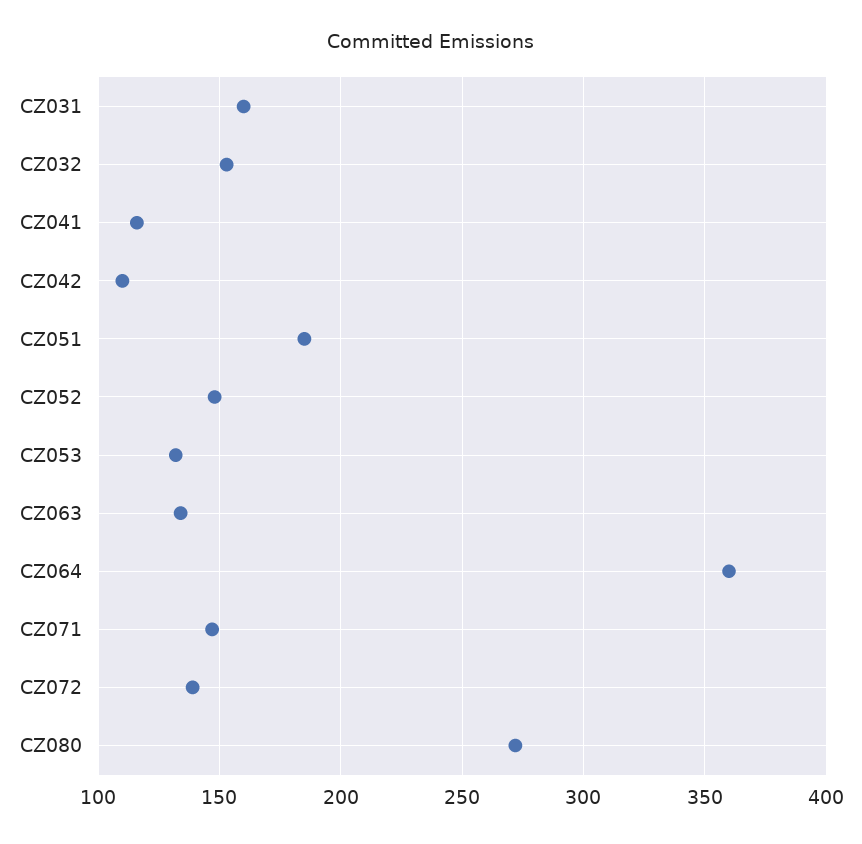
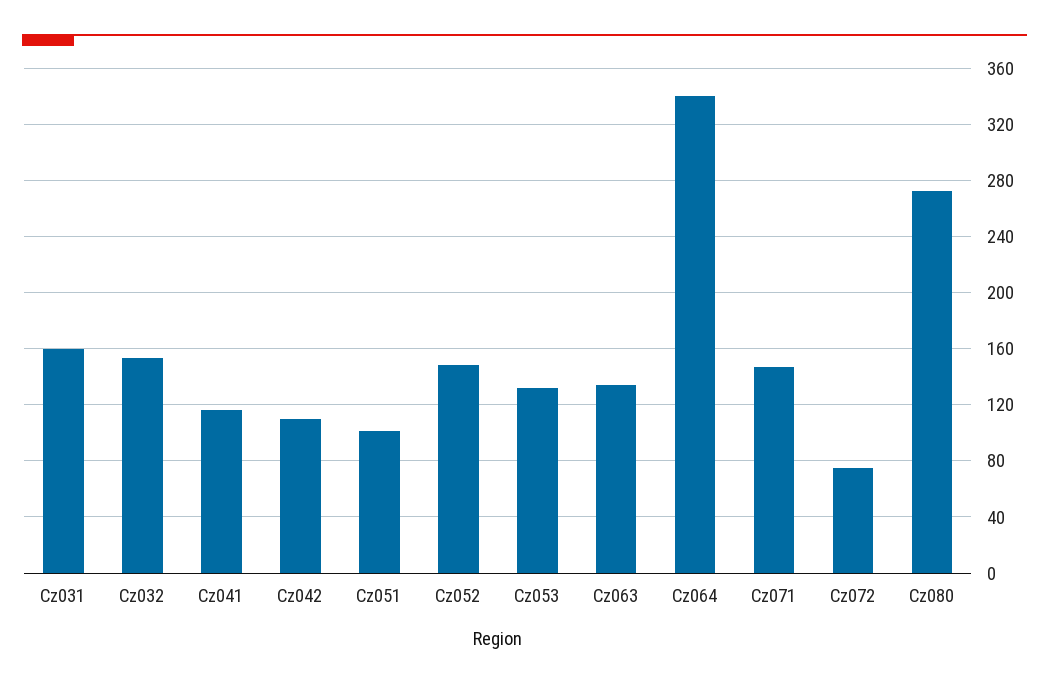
  {
    "CZ031": 160,
    "CZ032": 155,
    "CZ041": 115,
    "CZ042": 110,
-   "CZ051": 185,
+   "CZ051": 100,
    "CZ052": 150,
    "CZ053": 130,
    "CZ063": 135,
-   "CZ064": 360,
+   "CZ064": 340,
    "CZ071": 145,
-   "CZ072": 140,
+   "CZ072": 75,
    "CZ080": 270
  }

